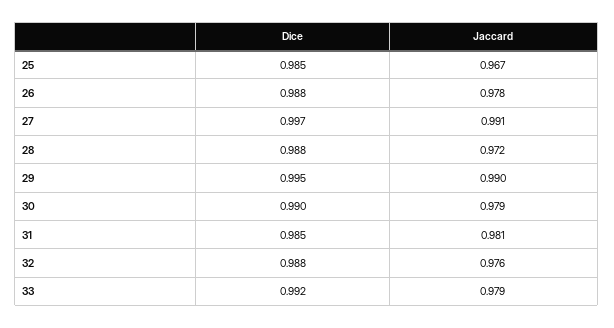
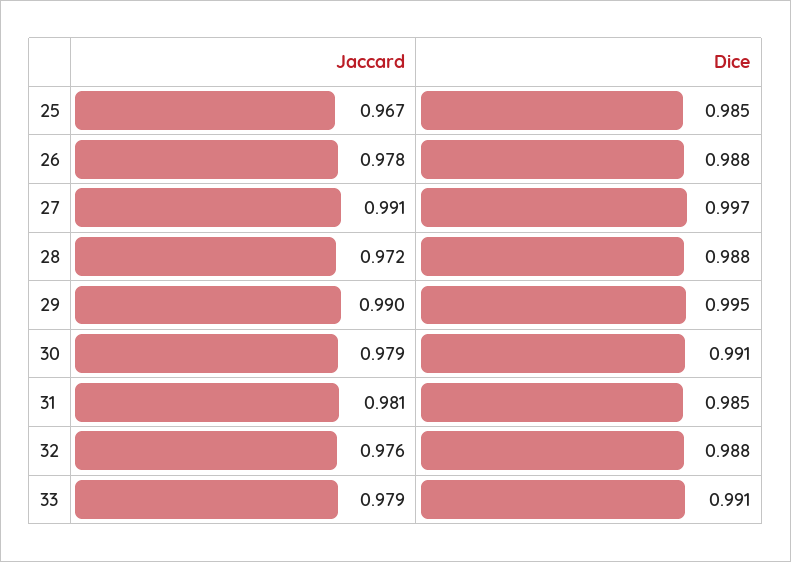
  {
    "Dice": {
      "25": 0.985,
      "26": 0.988,
      "27": 0.997,
      "28": 0.988,
      "29": 0.995,
-     "30": 0.99,
+     "30": 0.991,
      "31": 0.985,
      "32": 0.988,
-     "33": 0.992
+     "33": 0.991
    },
    "Jaccard": {
      "25": 0.967,
      "26": 0.978,
      "27": 0.991,
      "28": 0.972,
      "29": 0.99,
      "30": 0.979,
      "31": 0.981,
      "32": 0.976,
      "33": 0.979
    }
  }

